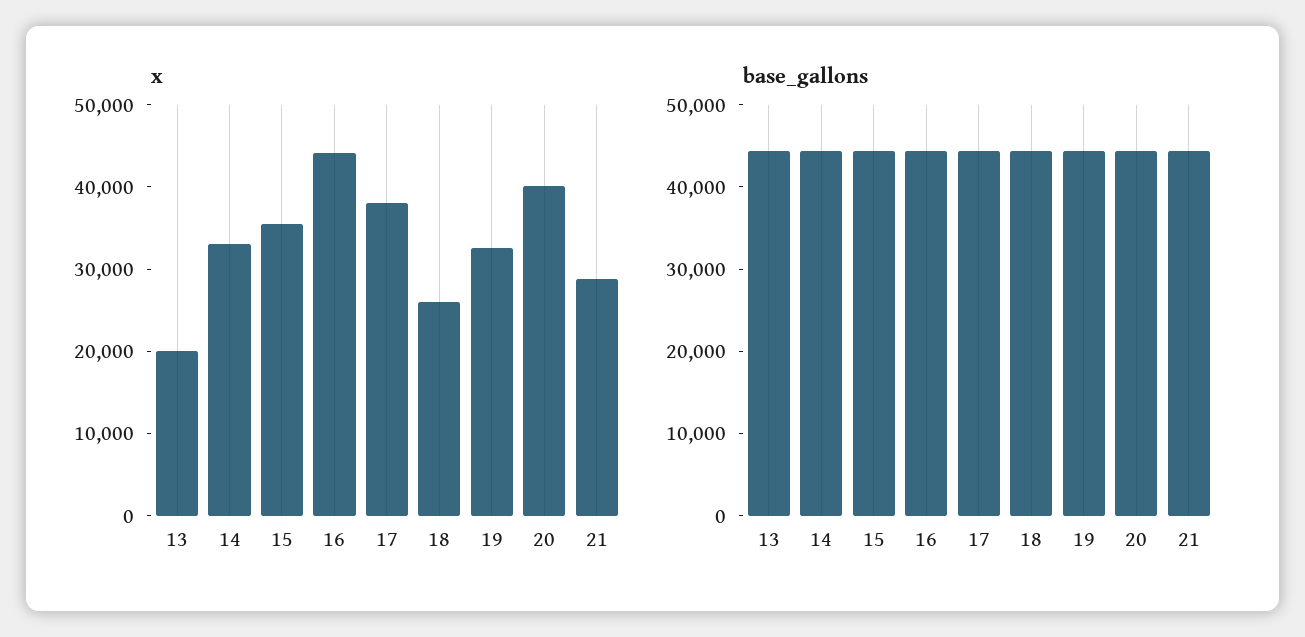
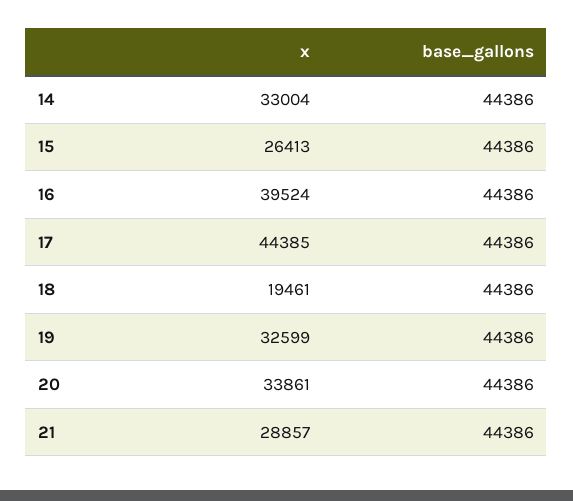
  {
    "x": {
-     "13": 20000,
      "14": 33004,
-     "15": 36000,
+     "15": 26413,
-     "16": 44000,
+     "16": 39524,
-     "17": 38000,
+     "17": 44385,
-     "18": 26000,
+     "18": 19461,
      "19": 32599,
-     "20": 40000,
+     "20": 33861,
      "21": 28857
    },
    "base_gallons": {
-     "13": 44000,
      "14": 44386,
      "15": 44386,
      "16": 44386,
      "17": 44386,
      "18": 44386,
      "19": 44386,
      "20": 44386,
      "21": 44386
    }
  }

